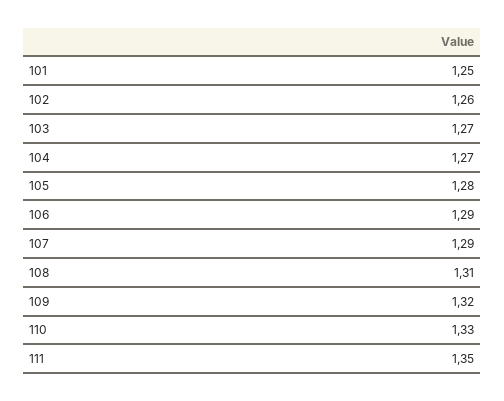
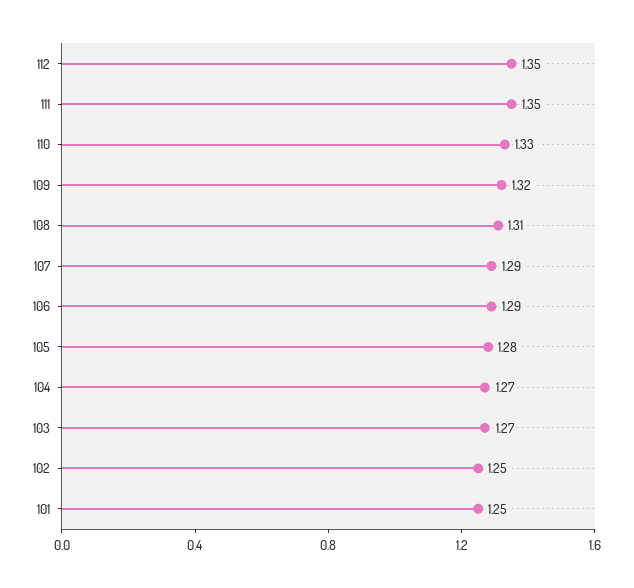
  {
    "101": 1.25,
-   "102": 1.26,
+   "102": 1.25,
    "103": 1.27,
    "104": 1.27,
    "105": 1.28,
    "106": 1.29,
    "107": 1.29,
    "108": 1.31,
    "109": 1.32,
    "110": 1.33,
-   "111": 1.35
+   "111": 1.35,
+   "112": 1.35
  }

